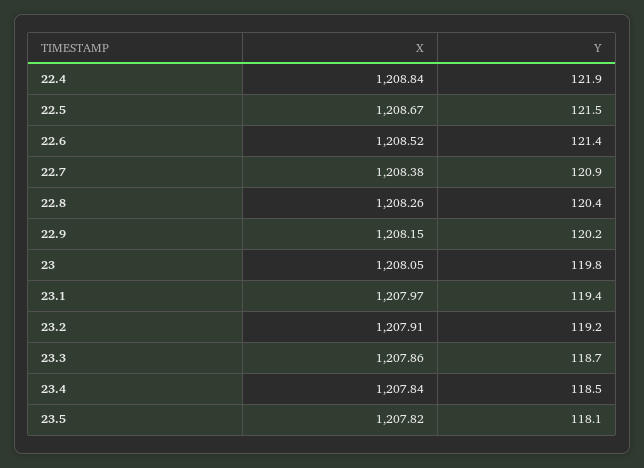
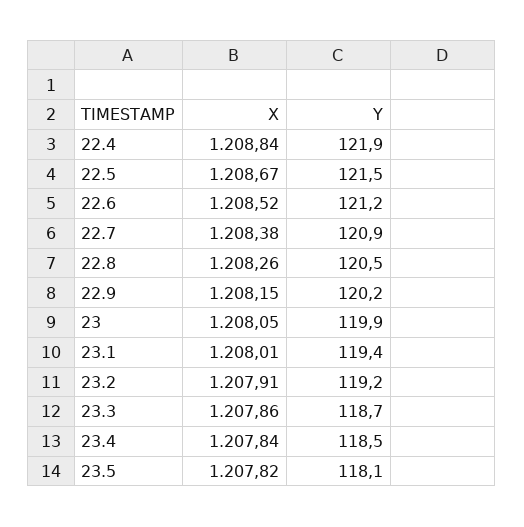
  {
    "X": {
      "22.4": 1208.84,
      "22.5": 1208.67,
      "22.6": 1208.52,
      "22.7": 1208.38,
      "22.8": 1208.26,
      "22.9": 1208.15,
      "23": 1208.05,
-     "23.1": 1207.97,
+     "23.1": 1208.01,
      "23.2": 1207.91,
      "23.3": 1207.86,
      "23.4": 1207.84,
      "23.5": 1207.82
    },
    "Y": {
      "22.4": 121.9,
      "22.5": 121.5,
-     "22.6": 121.4,
+     "22.6": 121.2,
      "22.7": 120.9,
-     "22.8": 120.4,
+     "22.8": 120.5,
      "22.9": 120.2,
-     "23": 119.8,
+     "23": 119.9,
      "23.1": 119.4,
      "23.2": 119.2,
      "23.3": 118.7,
      "23.4": 118.5,
      "23.5": 118.1
    }
  }

